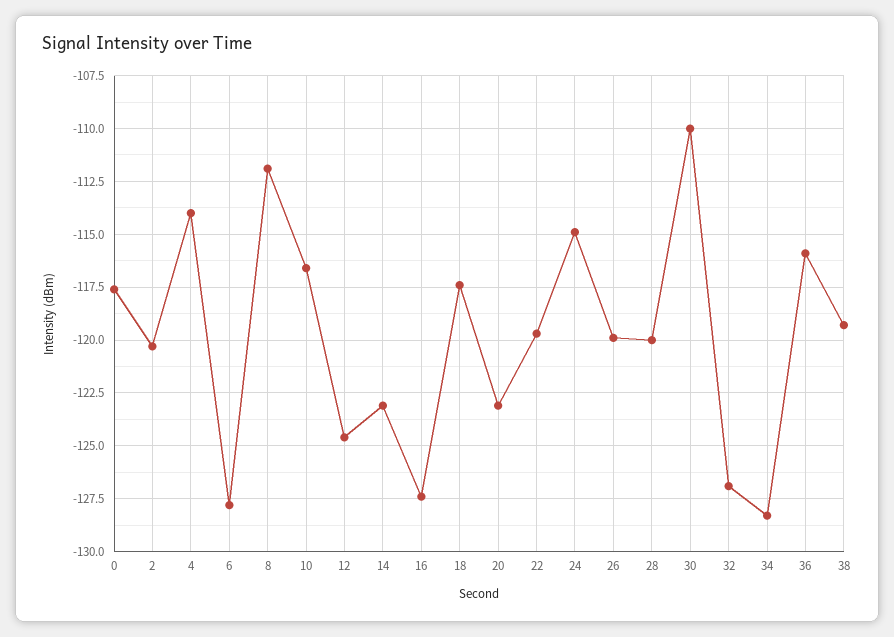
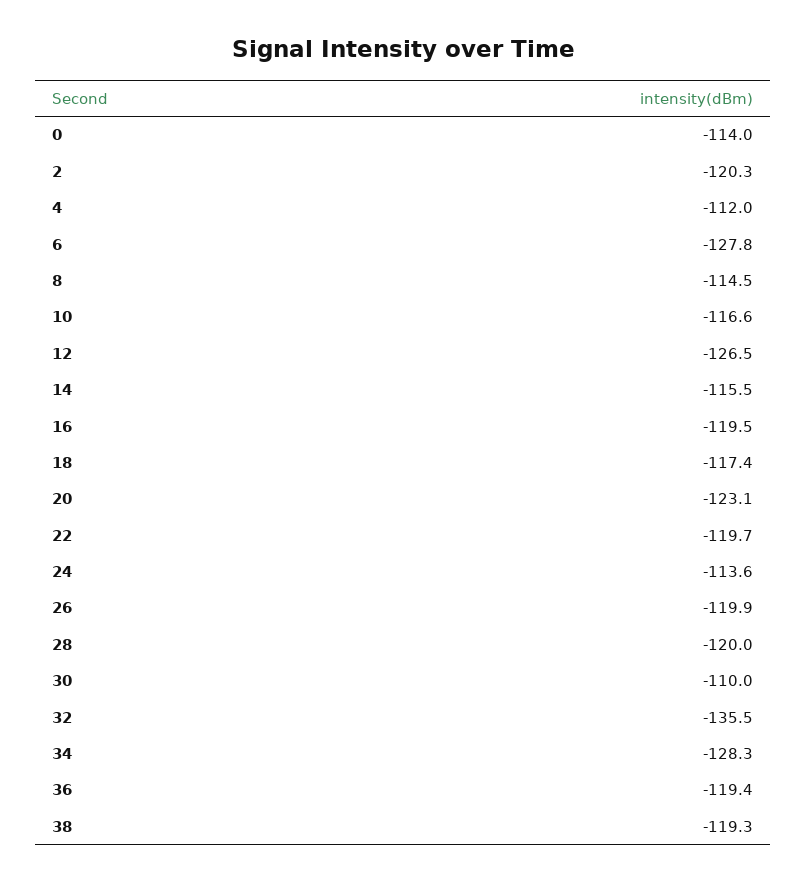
  {
-   "0": -117.5,
+   "0": -114,
    "2": -120.3,
-   "4": -114,
+   "4": -112,
    "6": -127.8,
-   "8": -112,
+   "8": -114.5,
    "10": -116.6,
-   "12": -124.5,
+   "12": -126.5,
-   "14": -123,
+   "14": -115.5,
-   "16": -127.5,
+   "16": -119.5,
    "18": -117.4,
    "20": -123.1,
    "22": -119.7,
-   "24": -115,
+   "24": -113.6,
    "26": -119.9,
    "28": -120,
    "30": -110,
-   "32": -127,
+   "32": -135.5,
    "34": -128.3,
-   "36": -116,
+   "36": -119.4,
    "38": -119.3
  }

